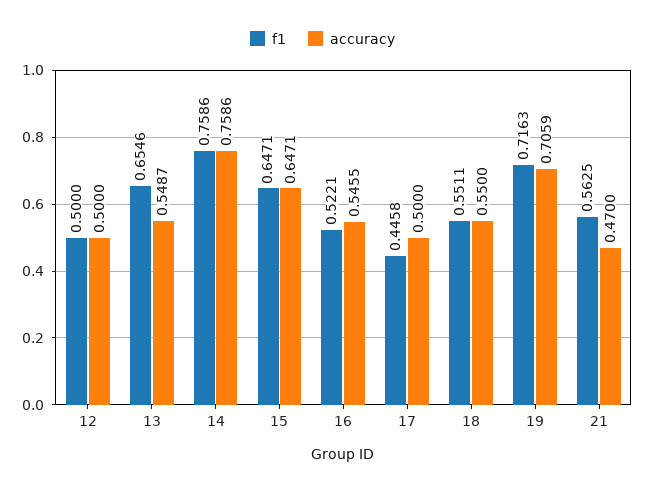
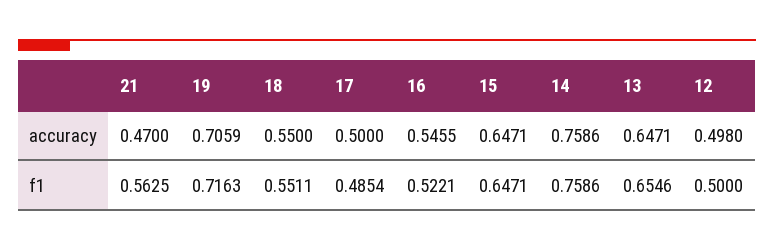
  {
    "f1": {
      "12": 0.5,
      "13": 0.6546,
      "14": 0.7586,
      "15": 0.6471,
      "16": 0.5221,
-     "17": 0.4458,
+     "17": 0.4854,
      "18": 0.5511,
      "19": 0.7163,
      "21": 0.5625
    },
    "accuracy": {
-     "12": 0.5,
+     "12": 0.498,
-     "13": 0.5487,
+     "13": 0.6471,
      "14": 0.7586,
      "15": 0.6471,
      "16": 0.5455,
      "17": 0.5,
      "18": 0.55,
      "19": 0.7059,
      "21": 0.47
    }
  }

